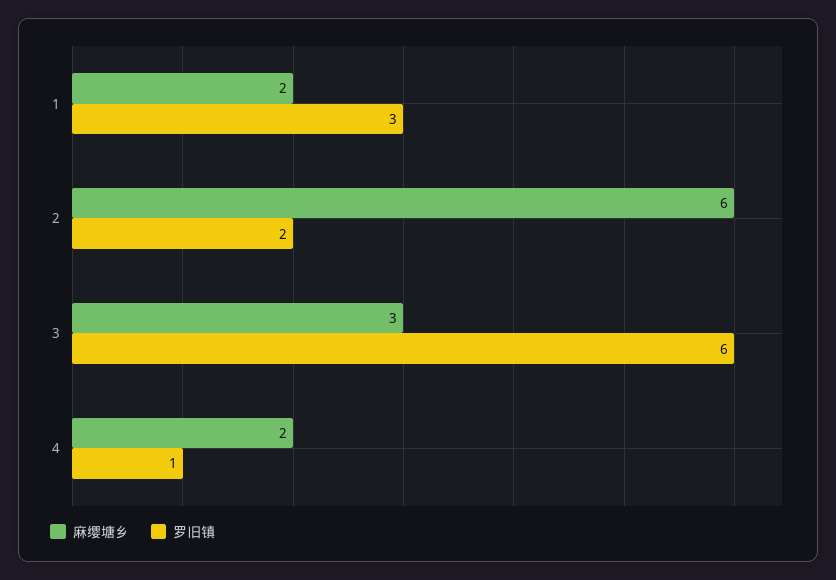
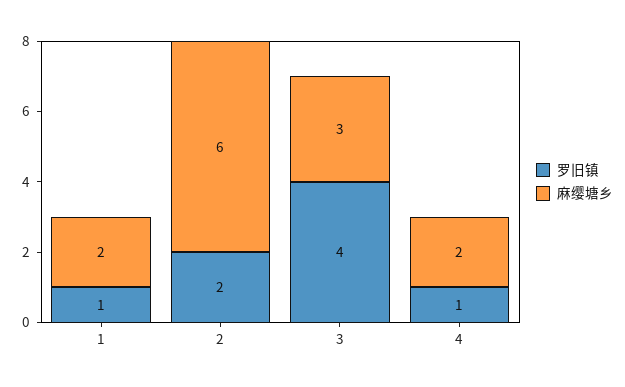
  {
    "麻缨塘乡": {
      "1": 2,
      "2": 6,
      "3": 3,
      "4": 2
    },
    "罗旧镇": {
-     "1": 3,
+     "1": 1,
      "2": 2,
-     "3": 6,
+     "3": 4,
      "4": 1
    }
  }

